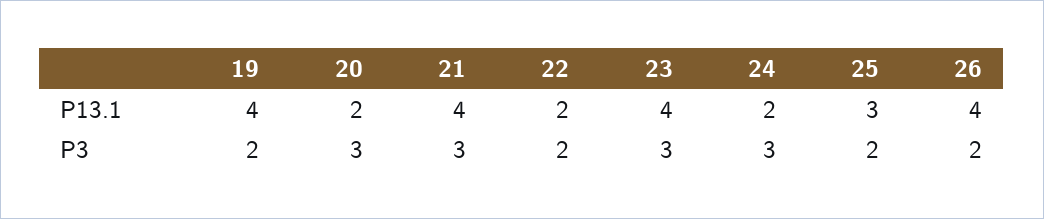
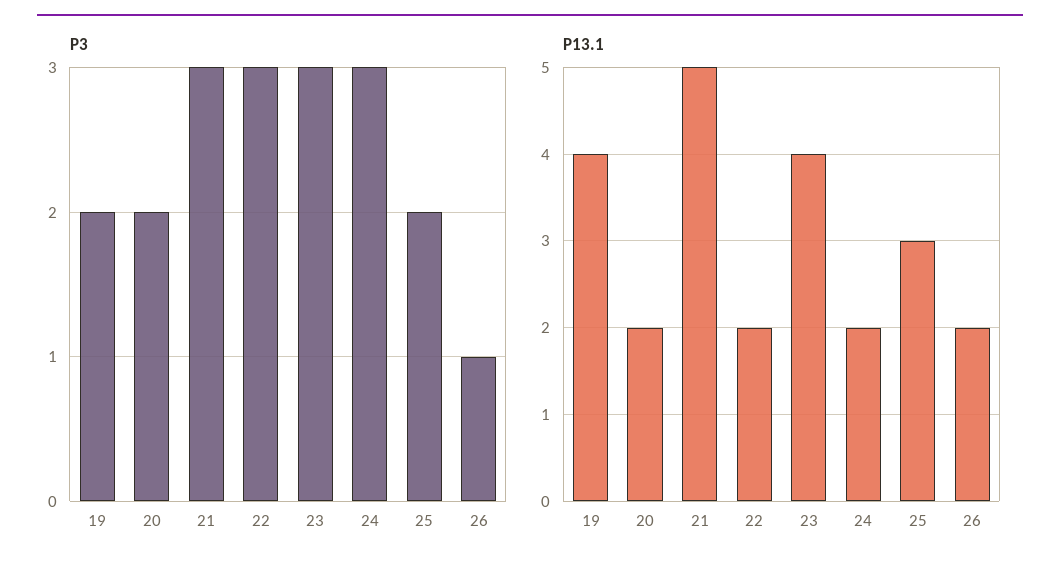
  {
    "P13.1": {
      "19": 4,
      "20": 2,
-     "21": 4,
+     "21": 5,
      "22": 2,
      "23": 4,
      "24": 2,
      "25": 3,
-     "26": 4
+     "26": 2
    },
    "P3": {
      "19": 2,
-     "20": 3,
+     "20": 2,
      "21": 3,
-     "22": 2,
+     "22": 3,
      "23": 3,
      "24": 3,
      "25": 2,
-     "26": 2
+     "26": 1
    }
  }

